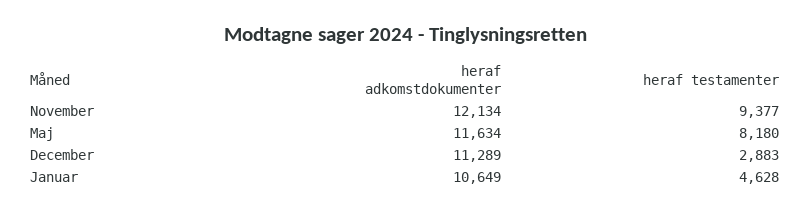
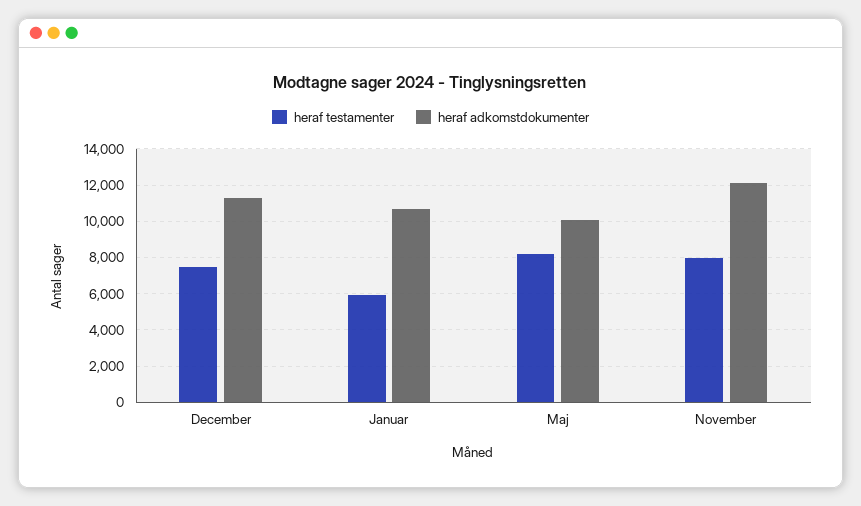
  {
    "heraf adkomstdokumenter": {
      "November": 12134,
-     "Maj": 11634,
+     "Maj": 10000,
      "December": 11289,
      "Januar": 10649
    },
    "heraf testamenter": {
-     "November": 9377,
+     "November": 8000,
      "Maj": 8180,
-     "December": 2883,
+     "December": 7500,
-     "Januar": 4628
+     "Januar": 6000
    }
  }

